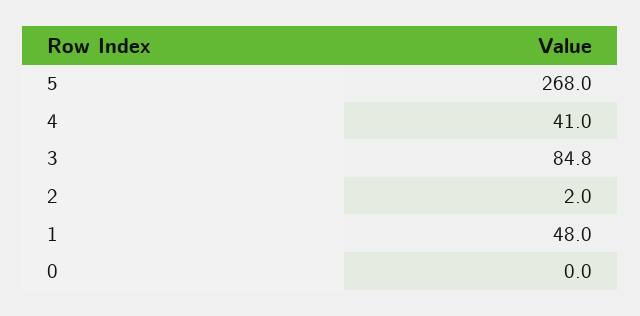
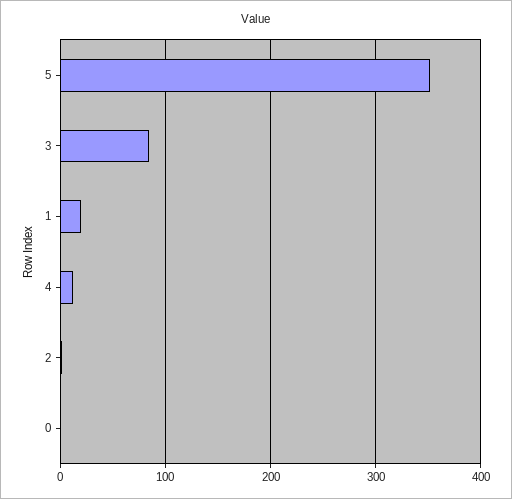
  {
-   "5": 268,
+   "5": 350,
-   "4": 41,
+   "4": 10,
    "3": 84.8,
    "2": 2,
-   "1": 48,
+   "1": 20,
    "0": 0
  }

